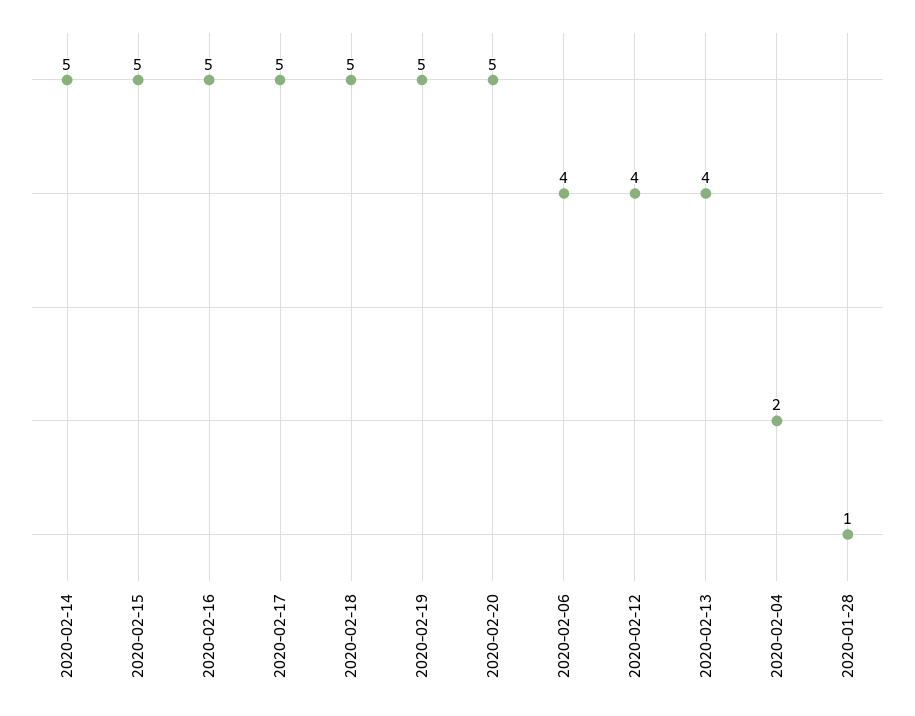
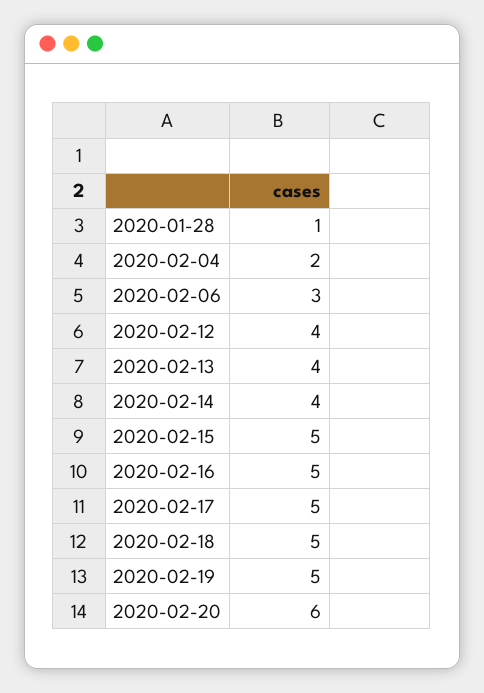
  {
-   "2020-02-14": 5,
+   "2020-02-14": 4,
    "2020-02-15": 5,
    "2020-02-16": 5,
    "2020-02-17": 5,
    "2020-02-18": 5,
    "2020-02-19": 5,
-   "2020-02-20": 5,
+   "2020-02-20": 6,
-   "2020-02-06": 4,
+   "2020-02-06": 3,
    "2020-02-12": 4,
    "2020-02-13": 4,
    "2020-02-04": 2,
    "2020-01-28": 1
  }

